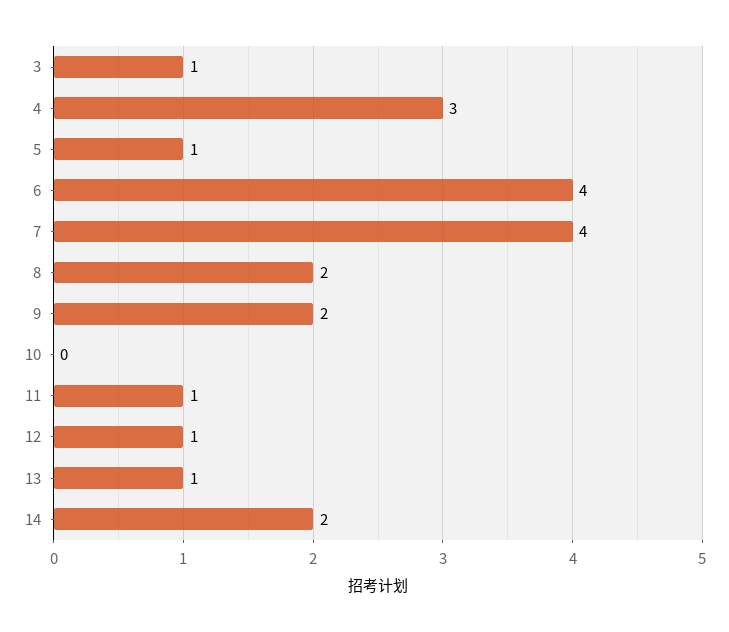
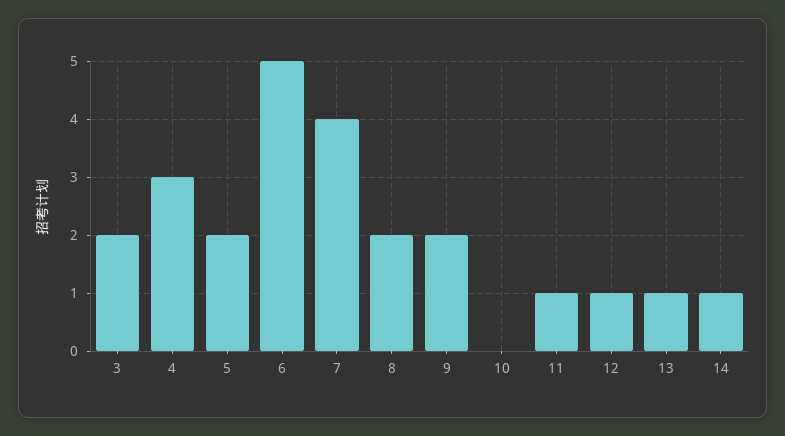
  {
-   "3": 1,
+   "3": 2,
    "4": 3,
-   "5": 1,
+   "5": 2,
-   "6": 4,
+   "6": 5,
    "7": 4,
    "8": 2,
    "9": 2,
    "10": 0,
    "11": 1,
    "12": 1,
    "13": 1,
-   "14": 2
+   "14": 1
  }

